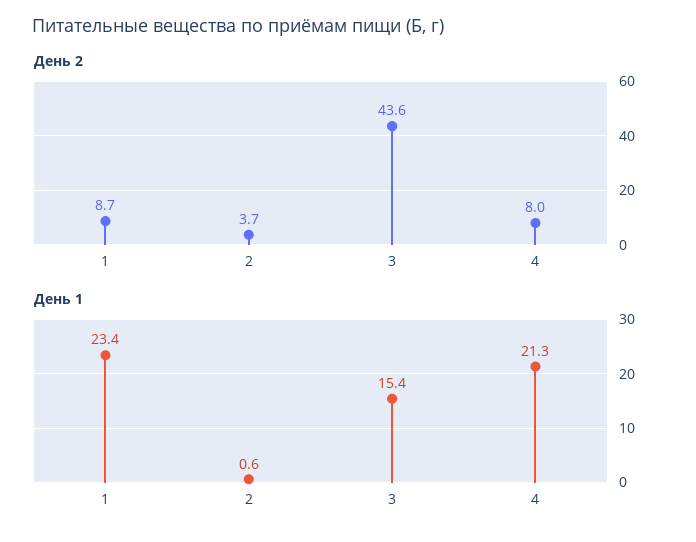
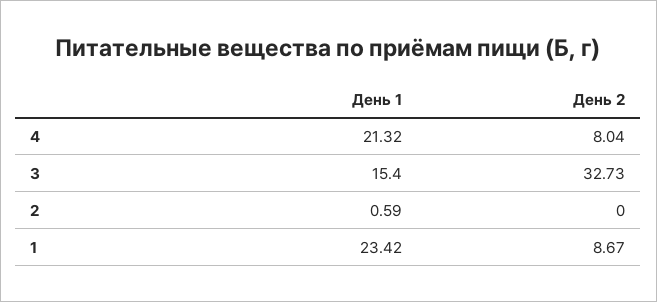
  {
    "День 2": {
      "1": 8.67,
-     "2": 3.7,
+     "2": 0,
-     "3": 43.6,
+     "3": 32.73,
      "4": 8.04
    },
    "День 1": {
      "1": 23.42,
      "2": 0.59,
      "3": 15.4,
      "4": 21.32
    }
  }

